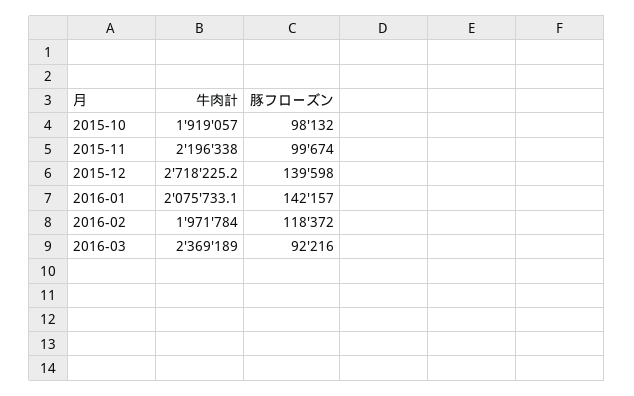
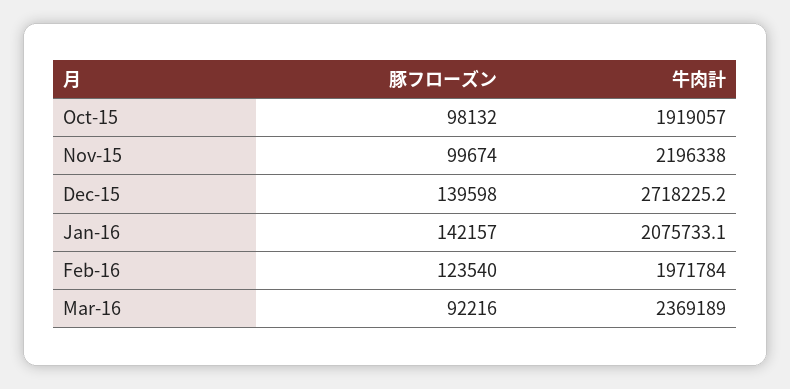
  {
    "牛肉計": {
      "2015-10": 1919057,
      "2015-11": 2196338,
      "2015-12": 2718225.2,
      "2016-01": 2075733.1,
      "2016-02": 1971784,
      "2016-03": 2369189
    },
    "豚フローズン": {
      "2015-10": 98132,
      "2015-11": 99674,
      "2015-12": 139598,
      "2016-01": 142157,
-     "2016-02": 118372,
+     "2016-02": 123540,
      "2016-03": 92216
    }
  }

